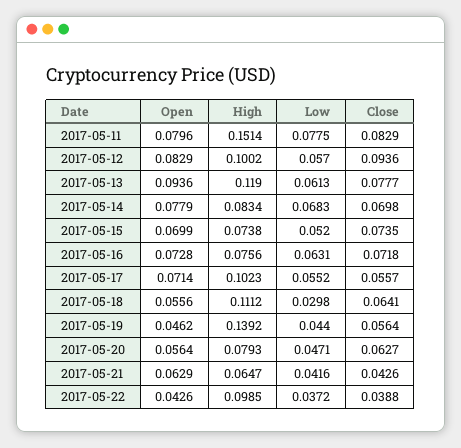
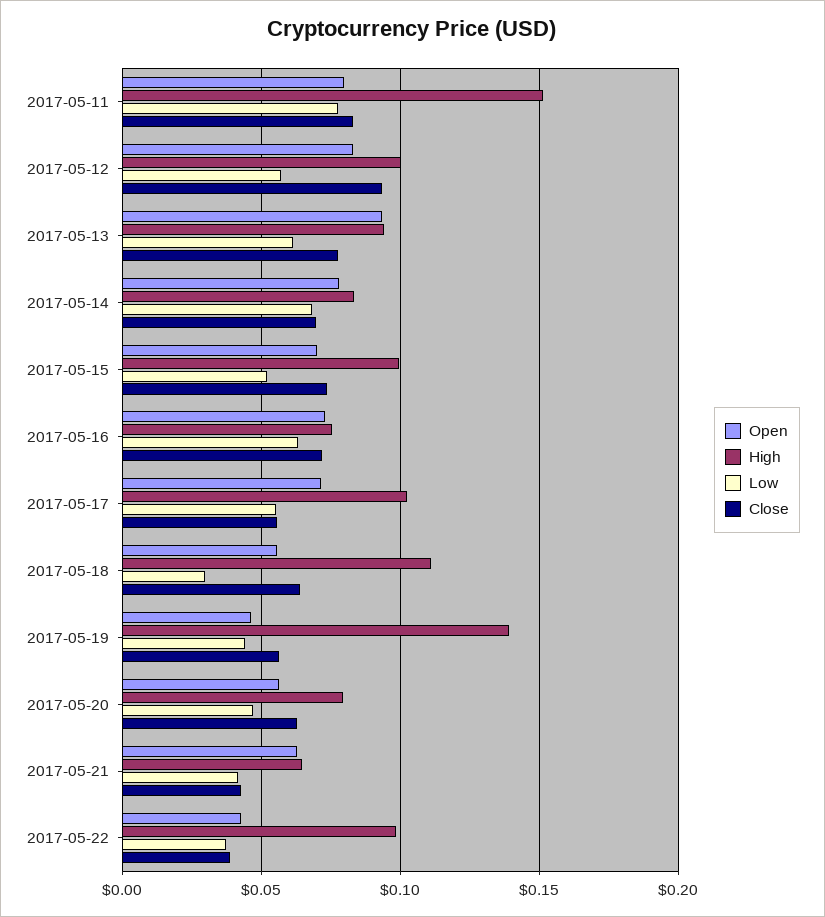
  {
    "Open": {
      "2017-05-11": 0.0796,
      "2017-05-12": 0.0829,
      "2017-05-13": 0.0936,
      "2017-05-14": 0.0779,
      "2017-05-15": 0.0699,
      "2017-05-16": 0.0728,
      "2017-05-17": 0.0714,
      "2017-05-18": 0.0556,
      "2017-05-19": 0.0462,
      "2017-05-20": 0.0564,
      "2017-05-21": 0.0629,
      "2017-05-22": 0.0426
    },
    "High": {
      "2017-05-11": 0.1514,
      "2017-05-12": 0.1002,
-     "2017-05-13": 0.119,
+     "2017-05-13": 0.095,
      "2017-05-14": 0.0834,
-     "2017-05-15": 0.0738,
+     "2017-05-15": 0.1,
      "2017-05-16": 0.0756,
      "2017-05-17": 0.1023,
      "2017-05-18": 0.1112,
      "2017-05-19": 0.1392,
      "2017-05-20": 0.0793,
      "2017-05-21": 0.0647,
      "2017-05-22": 0.0985
    },
    "Low": {
      "2017-05-11": 0.0775,
      "2017-05-12": 0.057,
      "2017-05-13": 0.0613,
      "2017-05-14": 0.0683,
      "2017-05-15": 0.052,
      "2017-05-16": 0.0631,
      "2017-05-17": 0.0552,
      "2017-05-18": 0.0298,
      "2017-05-19": 0.044,
      "2017-05-20": 0.0471,
      "2017-05-21": 0.0416,
      "2017-05-22": 0.0372
    },
    "Close": {
      "2017-05-11": 0.0829,
      "2017-05-12": 0.0936,
      "2017-05-13": 0.0777,
      "2017-05-14": 0.0698,
      "2017-05-15": 0.0735,
      "2017-05-16": 0.0718,
      "2017-05-17": 0.0557,
      "2017-05-18": 0.0641,
      "2017-05-19": 0.0564,
      "2017-05-20": 0.0627,
      "2017-05-21": 0.0426,
      "2017-05-22": 0.0388
    }
  }

